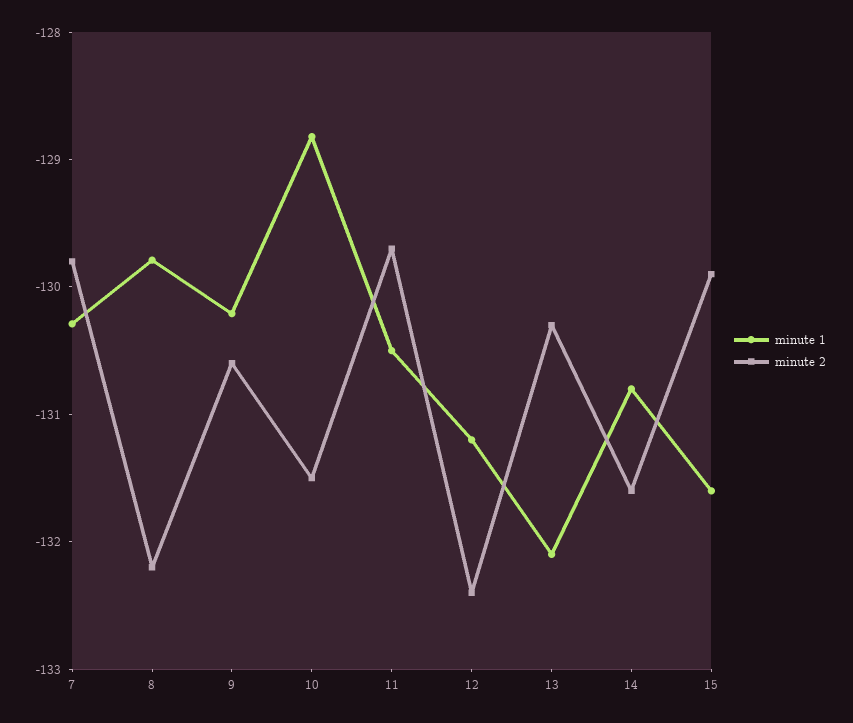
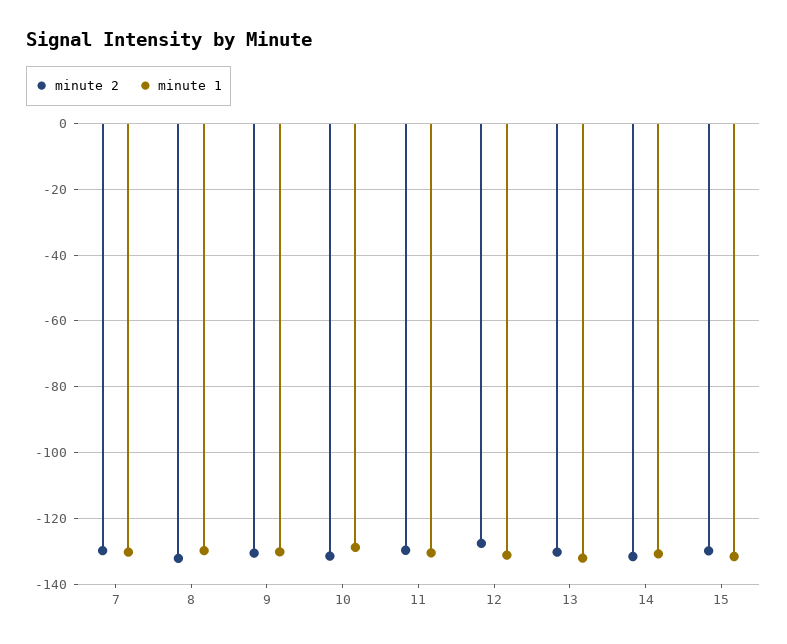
  {
    "minute 1": {
      "7": -130.2,
      "8": -129.8,
      "9": -130.2,
      "10": -128.8,
      "11": -130.6,
      "12": -131.2,
      "13": -132.2,
      "14": -130.8,
      "15": -131.6
    },
    "minute 2": {
      "7": -129.8,
      "8": -132.2,
      "9": -130.6,
      "10": -131.6,
      "11": -129.8,
-     "12": -132.4,
+     "12": -128,
      "13": -130.4,
      "14": -131.6,
      "15": -130
    }
  }

